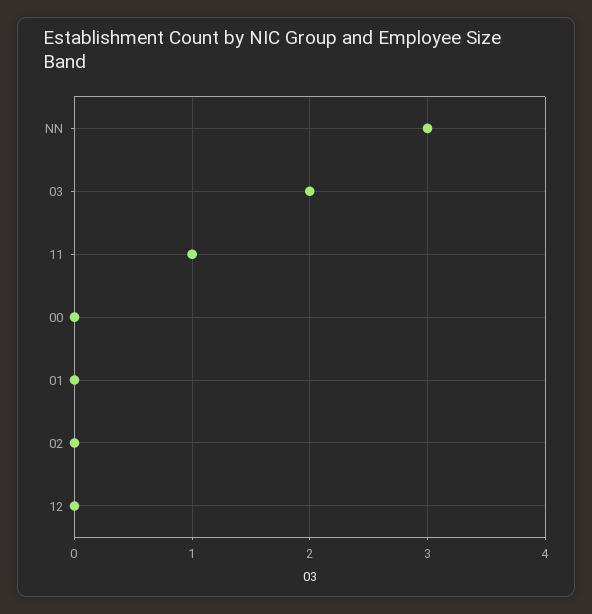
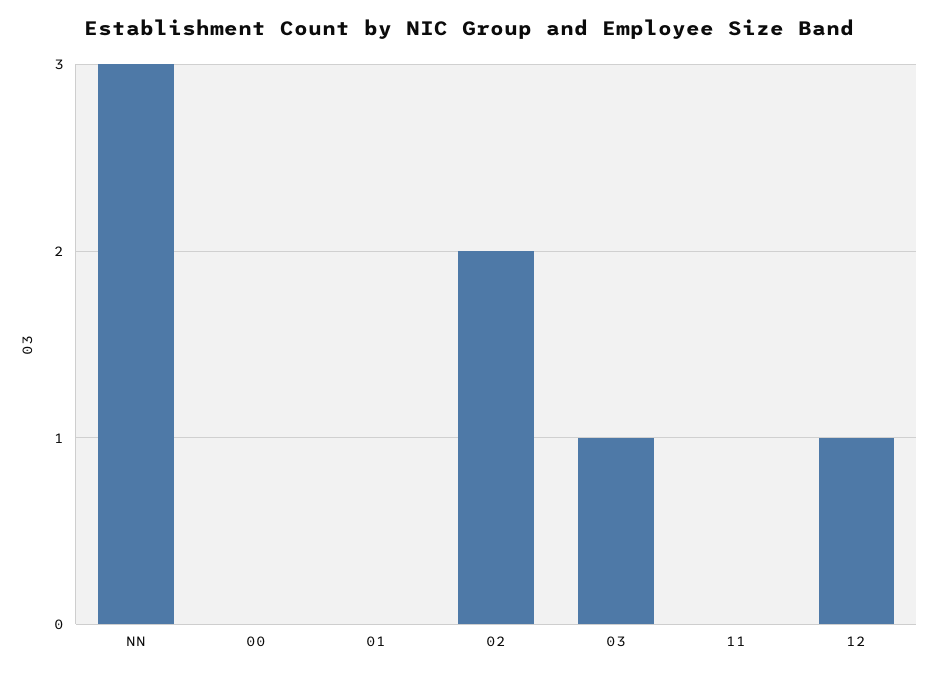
  {
    "NN": 3,
-   "03": 2,
+   "03": 1,
-   "11": 1,
+   "11": 0,
    "00": 0,
    "01": 0,
-   "02": 0,
+   "02": 2,
-   "12": 0
+   "12": 1
  }

